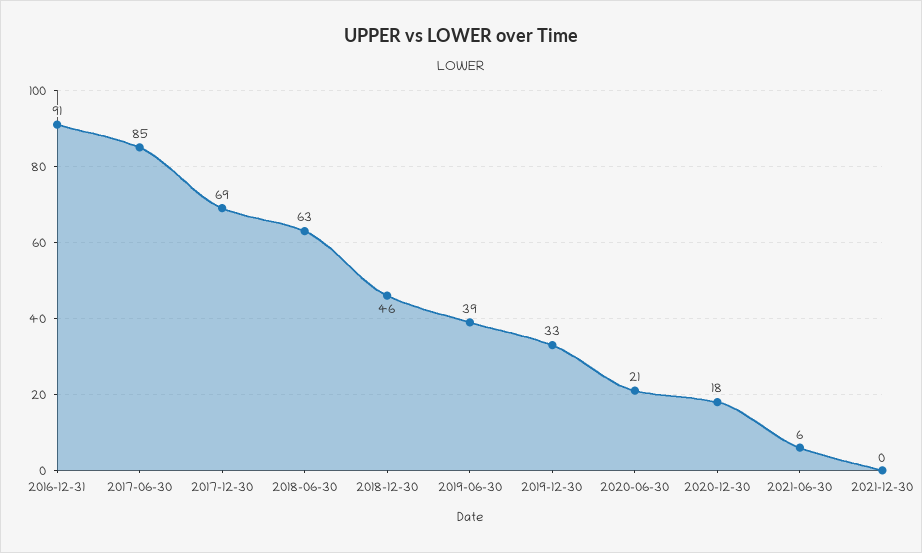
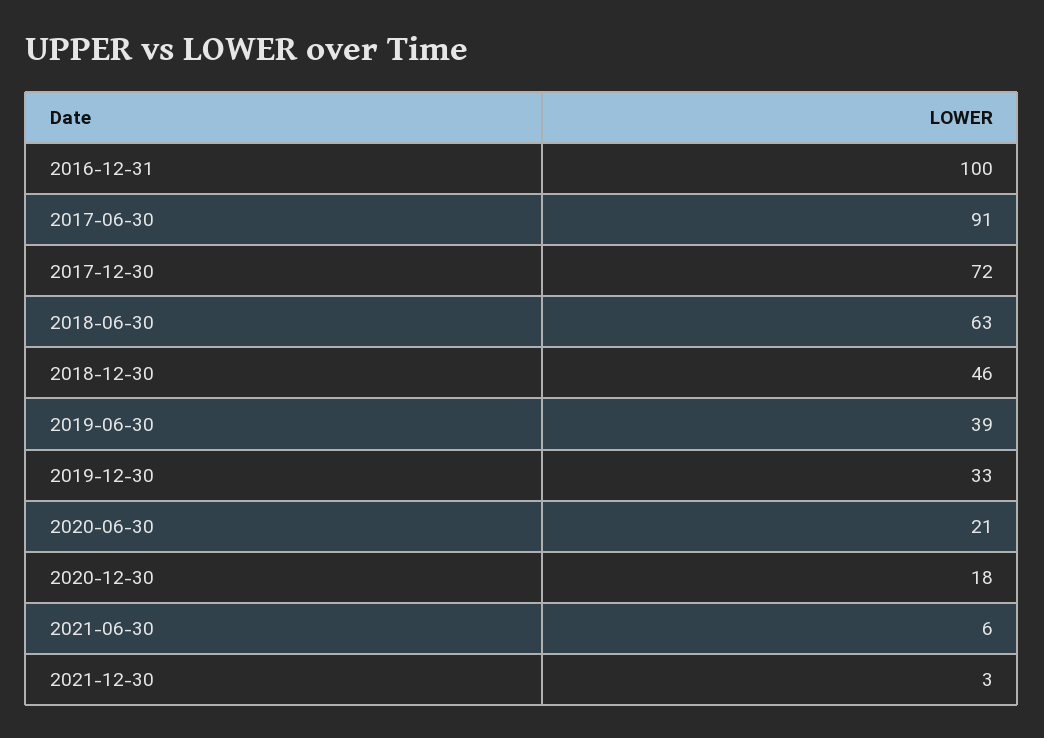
  {
-   "2016-12-31": 91,
+   "2016-12-31": 100,
-   "2017-06-30": 85,
+   "2017-06-30": 91,
-   "2017-12-30": 69,
+   "2017-12-30": 72,
    "2018-06-30": 63,
    "2018-12-30": 46,
    "2019-06-30": 39,
    "2019-12-30": 33,
    "2020-06-30": 21,
    "2020-12-30": 18,
    "2021-06-30": 6,
-   "2021-12-30": 0
+   "2021-12-30": 3
  }

